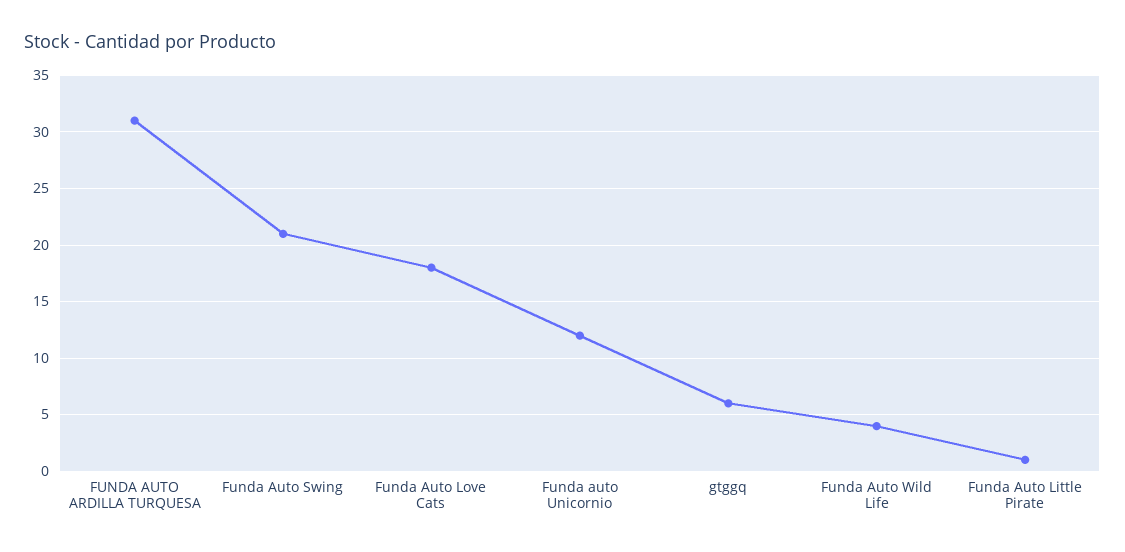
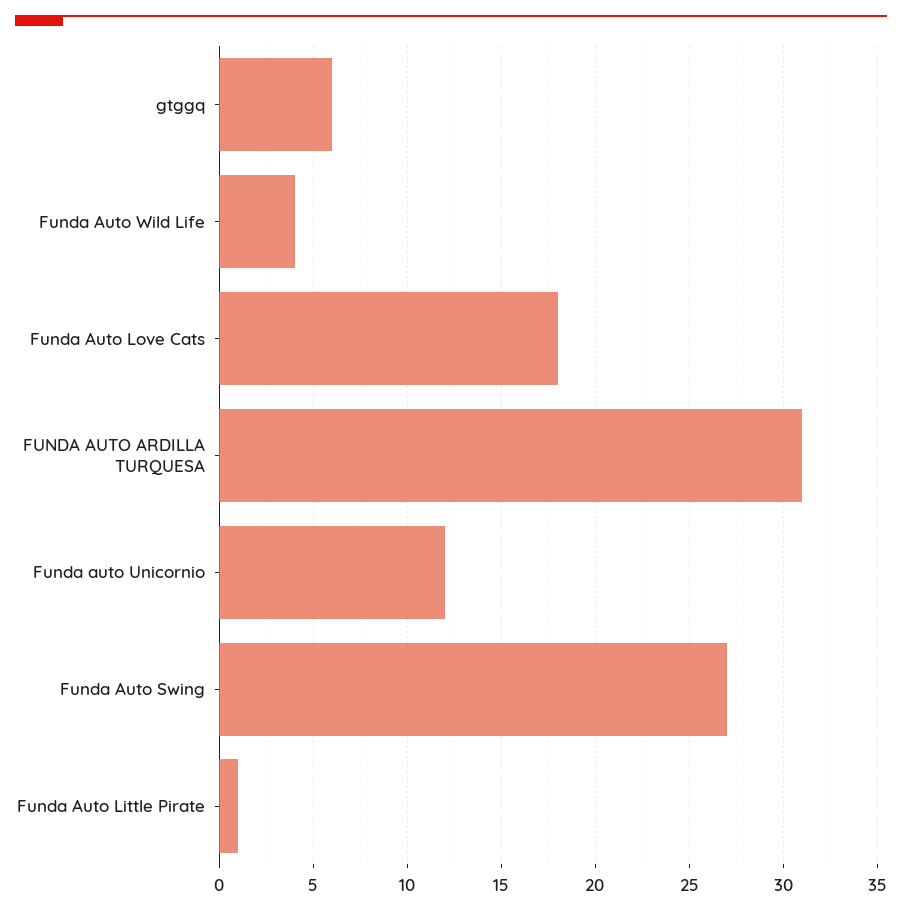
  {
    "FUNDA AUTO ARDILLA TURQUESA": 31,
-   "Funda Auto Swing": 21,
+   "Funda Auto Swing": 27,
    "Funda Auto Love Cats": 18,
    "Funda auto Unicornio": 12,
    "gtggq": 6,
    "Funda Auto Wild Life": 4,
    "Funda Auto Little Pirate": 1
  }

